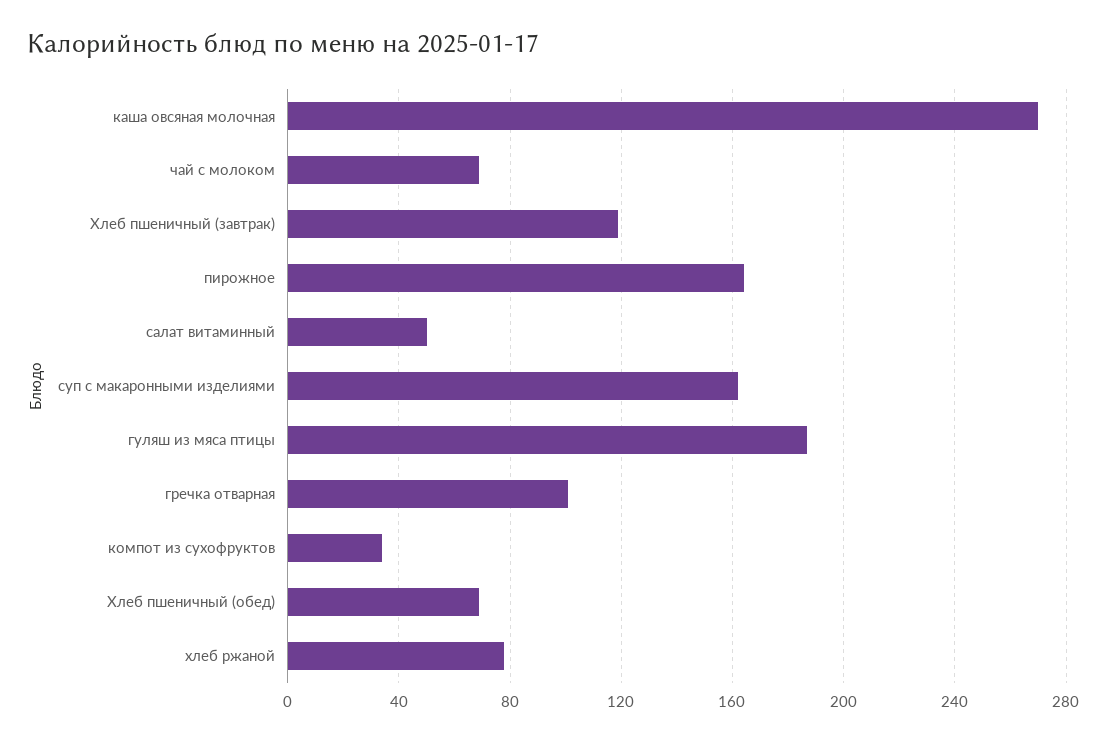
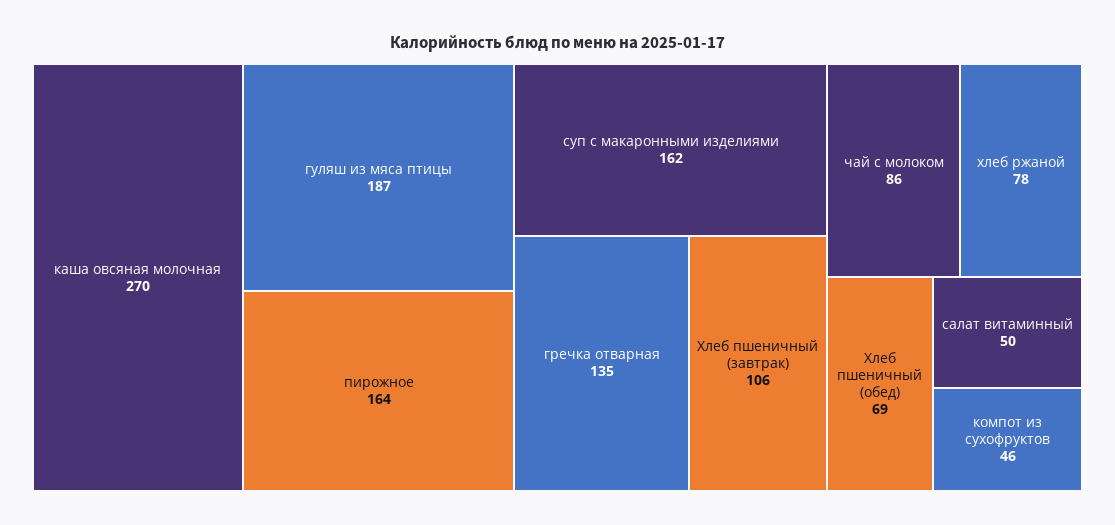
  {
    "каша овсяная молочная": 270,
-   "чай с молоком": 70,
+   "чай с молоком": 86,
-   "Хлеб пшеничный (завтрак)": 120,
+   "Хлеб пшеничный (завтрак)": 106,
    "пирожное": 164,
    "салат витаминный": 50,
    "суп с макаронными изделиями": 162,
    "гуляш из мяса птицы": 187,
-   "гречка отварная": 100,
+   "гречка отварная": 135,
-   "компот из сухофруктов": 35,
+   "компот из сухофруктов": 46,
    "Хлеб пшеничный (обед)": 69,
    "хлеб ржаной": 78
  }

